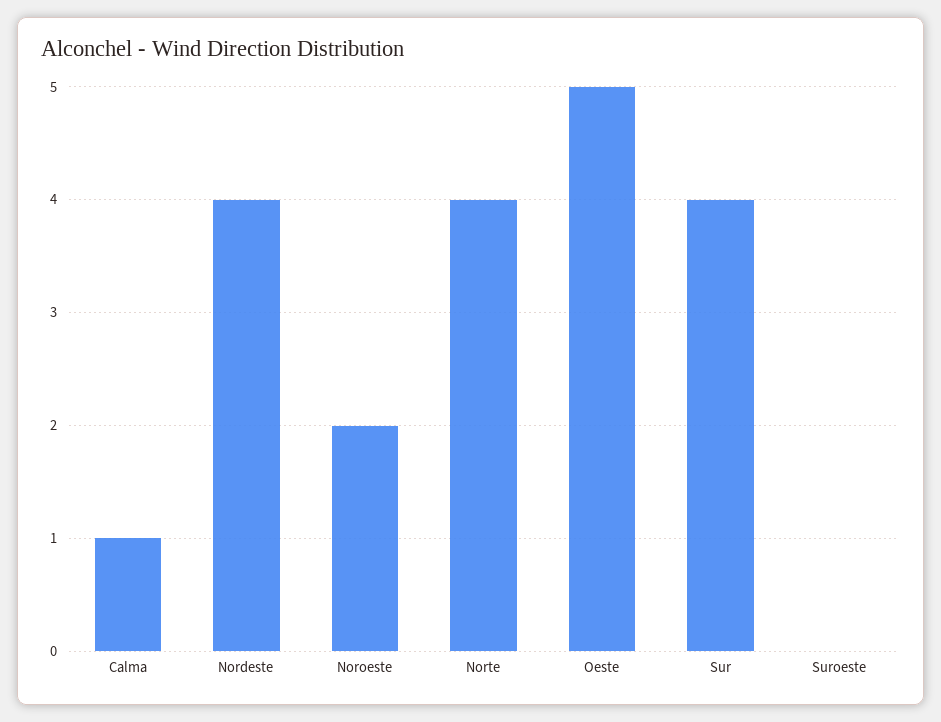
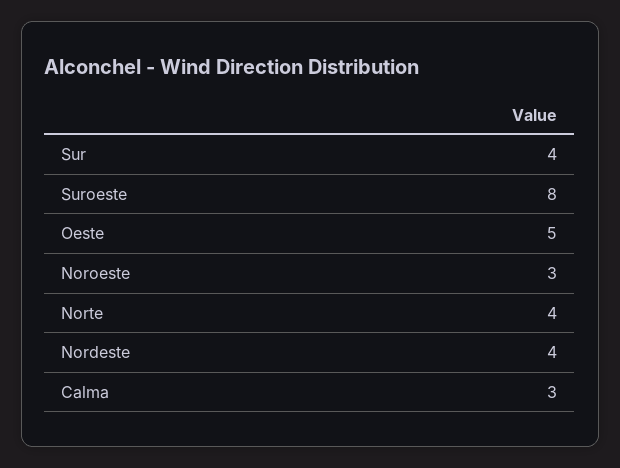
  {
-   "Calma": 1,
+   "Calma": 3,
    "Nordeste": 4,
-   "Noroeste": 2,
+   "Noroeste": 3,
    "Norte": 4,
    "Oeste": 5,
    "Sur": 4,
-   "Suroeste": 0
+   "Suroeste": 8
  }

